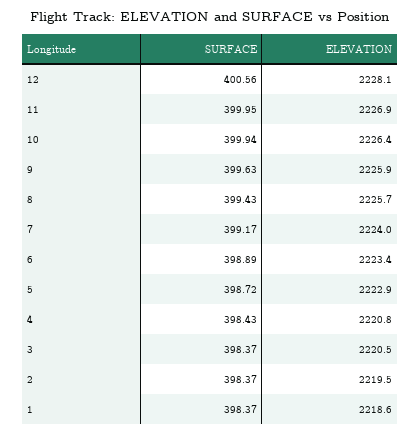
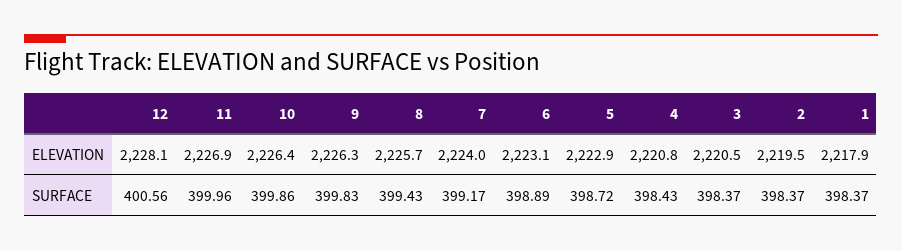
  {
    "SURFACE": {
      "12": 400.56,
-     "11": 399.95,
+     "11": 399.96,
-     "10": 399.94,
+     "10": 399.86,
-     "9": 399.63,
+     "9": 399.83,
      "8": 399.43,
      "7": 399.17,
      "6": 398.89,
      "5": 398.72,
      "4": 398.43,
      "3": 398.37,
      "2": 398.37,
      "1": 398.37
    },
    "ELEVATION": {
      "12": 2228.1,
      "11": 2226.9,
      "10": 2226.4,
-     "9": 2225.9,
+     "9": 2226.3,
      "8": 2225.7,
      "7": 2224,
-     "6": 2223.4,
+     "6": 2223.1,
      "5": 2222.9,
      "4": 2220.8,
      "3": 2220.5,
      "2": 2219.5,
-     "1": 2218.6
+     "1": 2217.9
    }
  }

